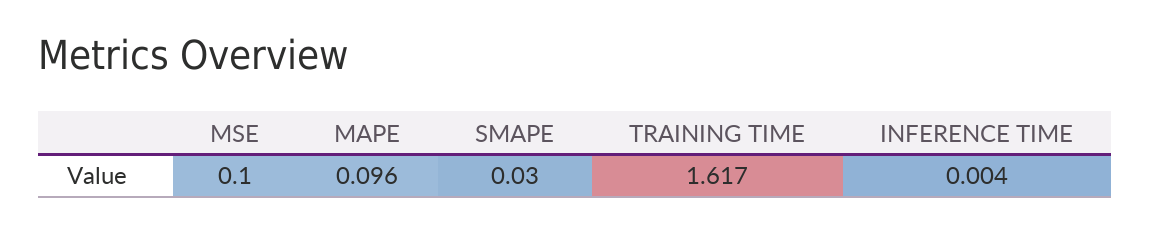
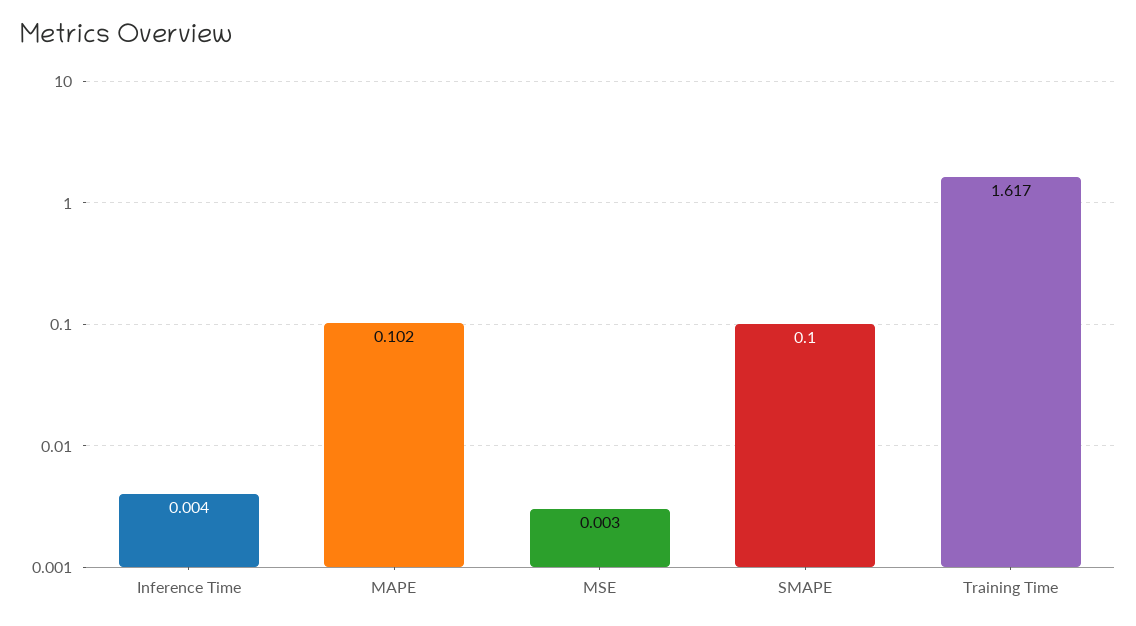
  {
-   "MSE": 0.1,
+   "MSE": 0.003,
-   "MAPE": 0.096,
+   "MAPE": 0.102,
-   "SMAPE": 0.03,
+   "SMAPE": 0.1,
    "TRAINING TIME": 1.617,
    "INFERENCE TIME": 0.004
  }

